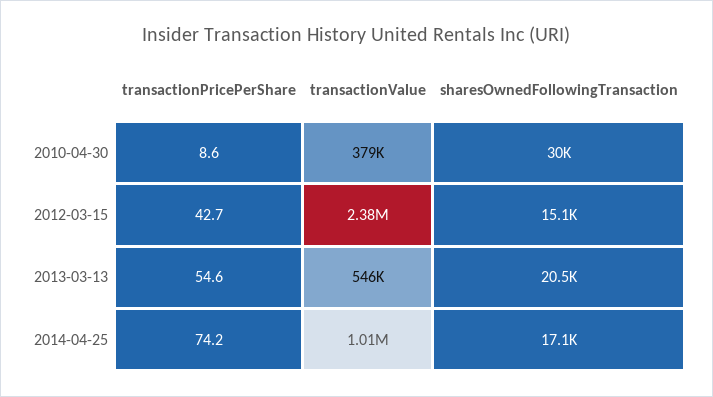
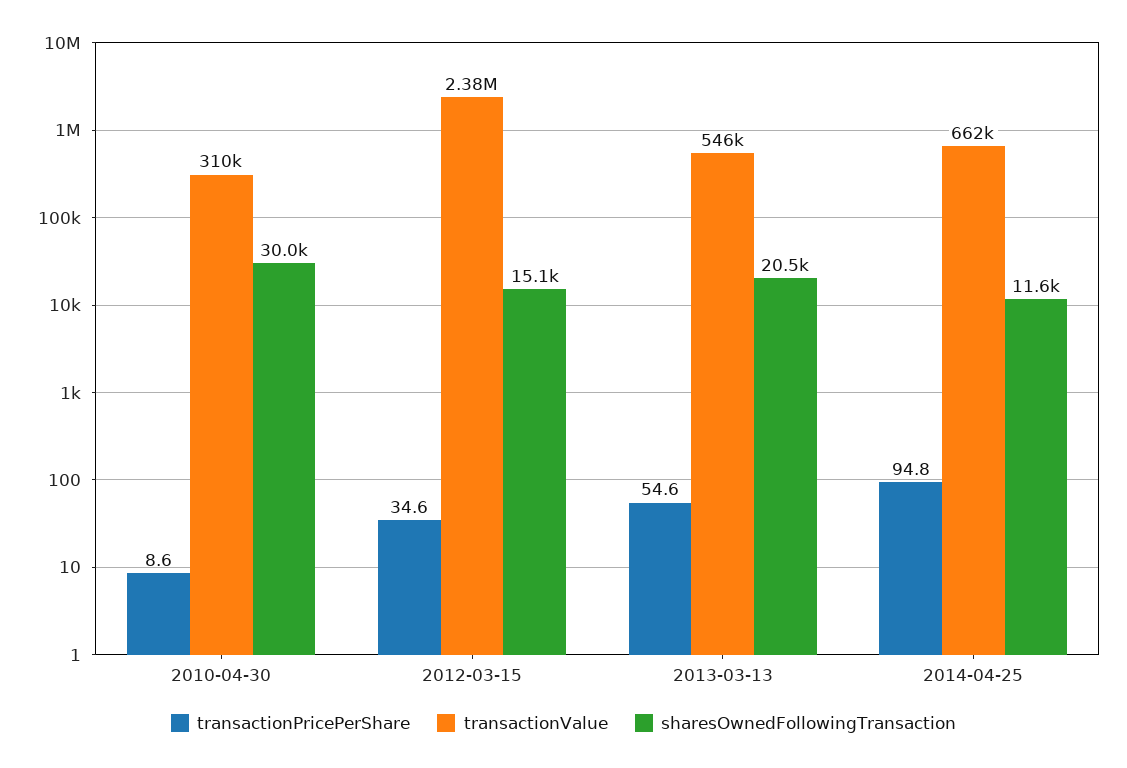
  {
    "transactionPricePerShare": {
      "2010-04-30": 8.6,
-     "2012-03-15": 42.7,
+     "2012-03-15": 34.6,
      "2013-03-13": 54.6,
-     "2014-04-25": 74.2
+     "2014-04-25": 94.8
    },
    "transactionValue": {
-     "2010-04-30": 379000,
+     "2010-04-30": 310000,
      "2012-03-15": 2380000,
      "2013-03-13": 546000,
-     "2014-04-25": 1010000
+     "2014-04-25": 662000
    },
    "sharesOwnedFollowingTransaction": {
      "2010-04-30": 30000,
      "2012-03-15": 15100,
      "2013-03-13": 20500,
-     "2014-04-25": 17100
+     "2014-04-25": 11600
    }
  }

